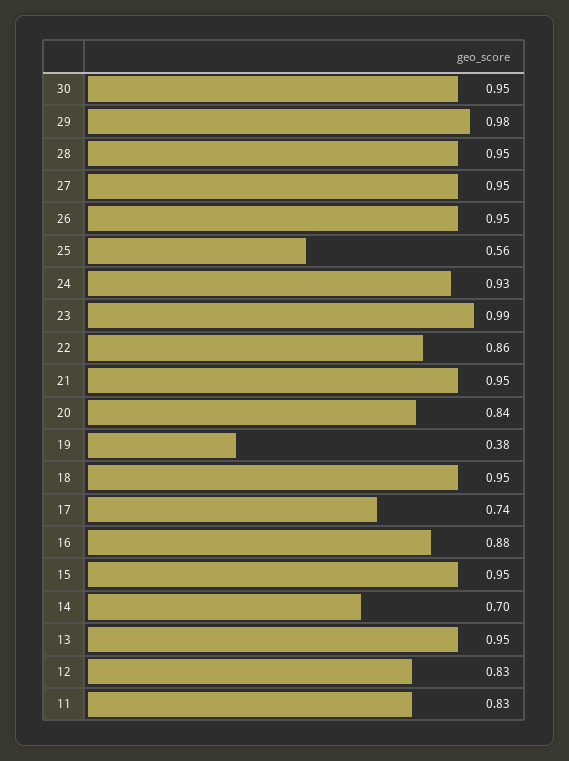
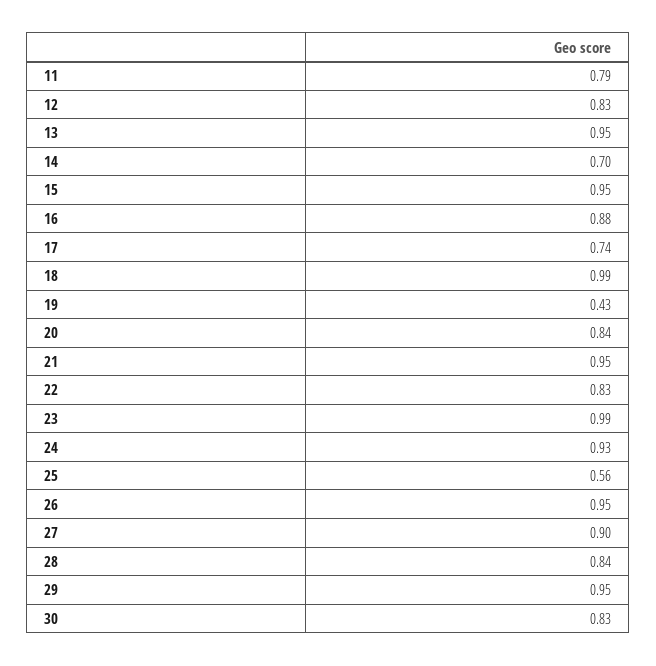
  {
-   "30": 0.95,
+   "30": 0.83,
-   "29": 0.98,
+   "29": 0.95,
-   "28": 0.95,
+   "28": 0.84,
-   "27": 0.95,
+   "27": 0.9,
    "26": 0.95,
    "25": 0.56,
    "24": 0.93,
    "23": 0.99,
-   "22": 0.86,
+   "22": 0.83,
    "21": 0.95,
    "20": 0.84,
-   "19": 0.38,
+   "19": 0.43,
-   "18": 0.95,
+   "18": 0.99,
    "17": 0.74,
    "16": 0.88,
    "15": 0.95,
    "14": 0.7,
    "13": 0.95,
    "12": 0.83,
-   "11": 0.83
+   "11": 0.79
  }

